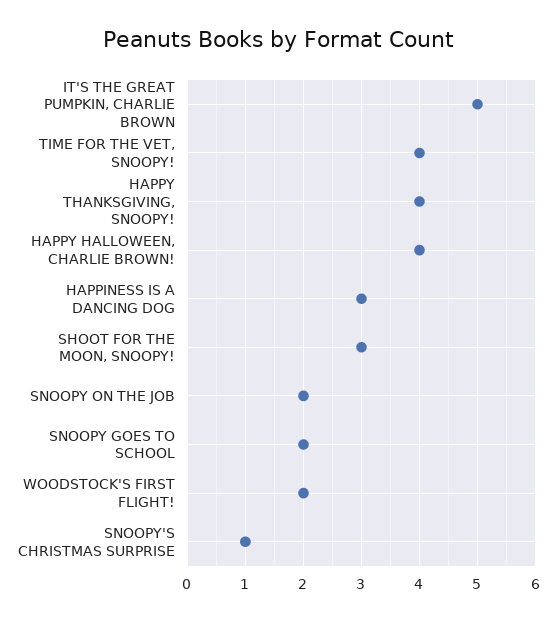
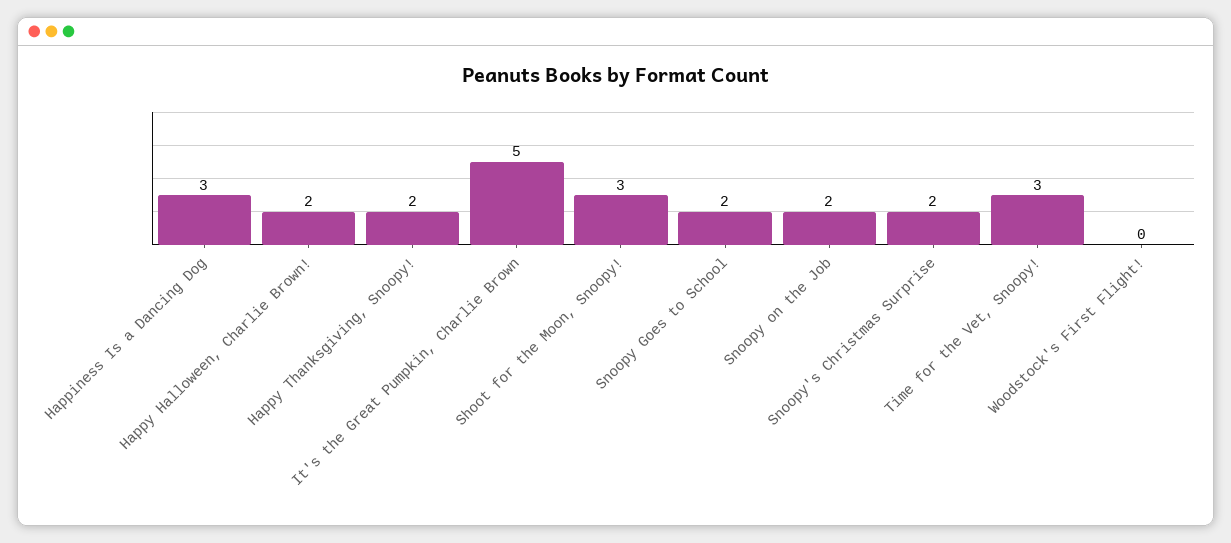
  {
    "IT'S THE GREAT PUMPKIN, CHARLIE BROWN": 5,
-   "TIME FOR THE VET, SNOOPY!": 4,
+   "TIME FOR THE VET, SNOOPY!": 3,
-   "HAPPY THANKSGIVING, SNOOPY!": 4,
+   "HAPPY THANKSGIVING, SNOOPY!": 2,
-   "HAPPY HALLOWEEN, CHARLIE BROWN!": 4,
+   "HAPPY HALLOWEEN, CHARLIE BROWN!": 2,
    "HAPPINESS IS A DANCING DOG": 3,
    "SHOOT FOR THE MOON, SNOOPY!": 3,
    "SNOOPY ON THE JOB": 2,
    "SNOOPY GOES TO SCHOOL": 2,
-   "WOODSTOCK'S FIRST FLIGHT!": 2,
+   "WOODSTOCK'S FIRST FLIGHT!": 0,
-   "SNOOPY'S CHRISTMAS SURPRISE": 1
+   "SNOOPY'S CHRISTMAS SURPRISE": 2
  }

